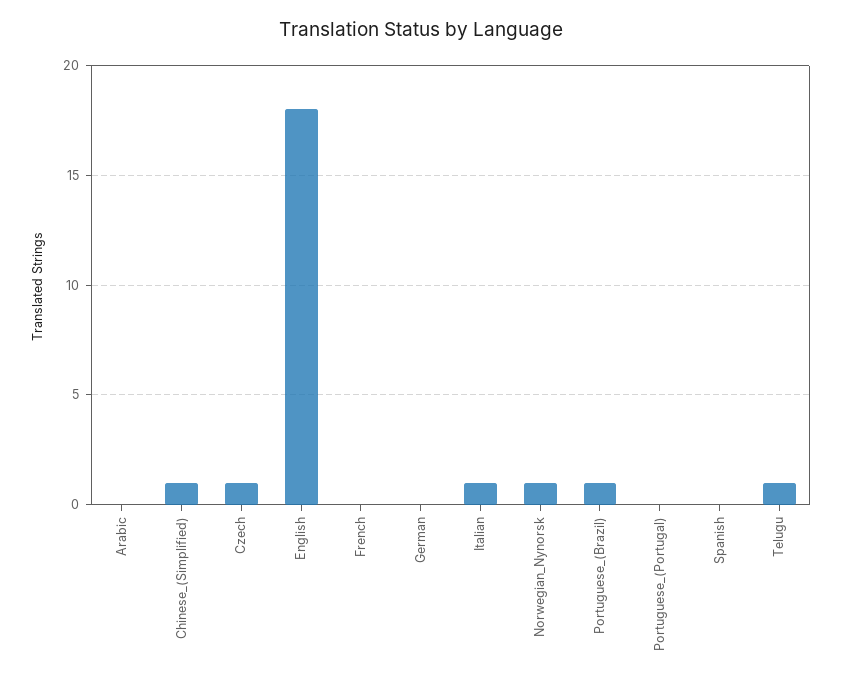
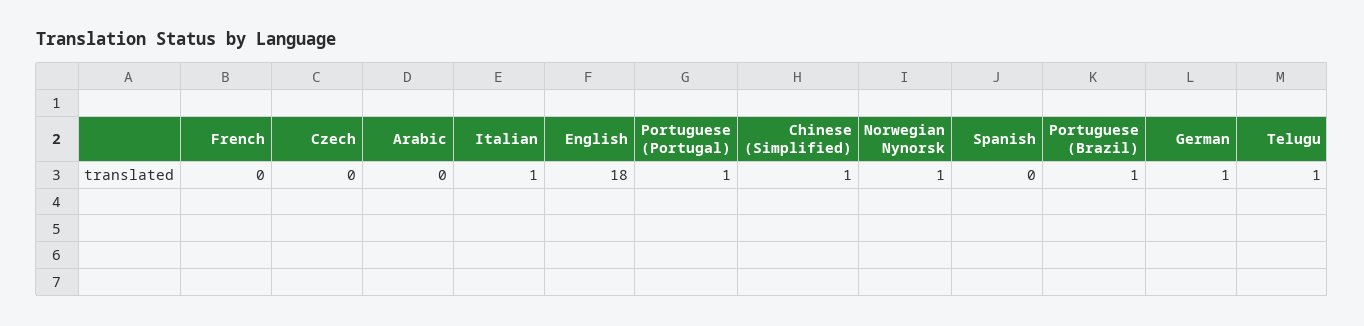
  {
    "Arabic": 0,
    "Chinese_(Simplified)": 1,
-   "Czech": 1,
+   "Czech": 0,
    "English": 18,
    "French": 0,
-   "German": 0,
+   "German": 1,
    "Italian": 1,
    "Norwegian_Nynorsk": 1,
    "Portuguese_(Brazil)": 1,
-   "Portuguese_(Portugal)": 0,
+   "Portuguese_(Portugal)": 1,
    "Spanish": 0,
    "Telugu": 1
  }

